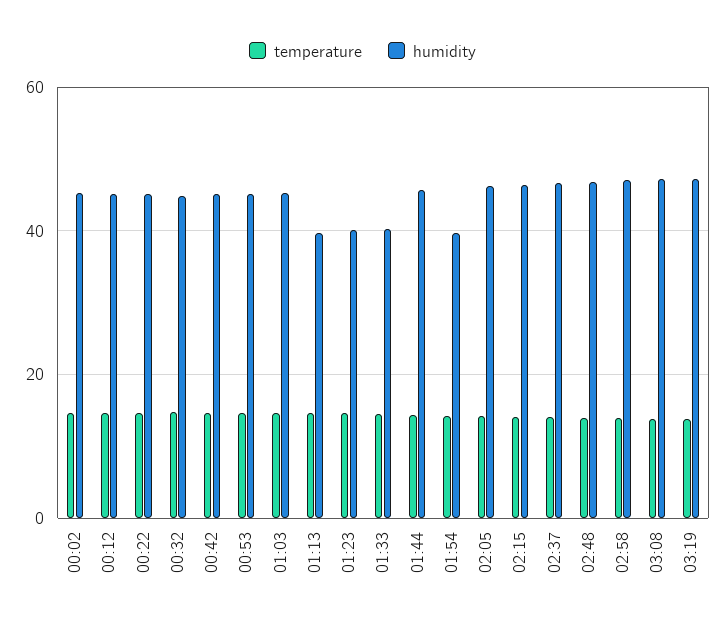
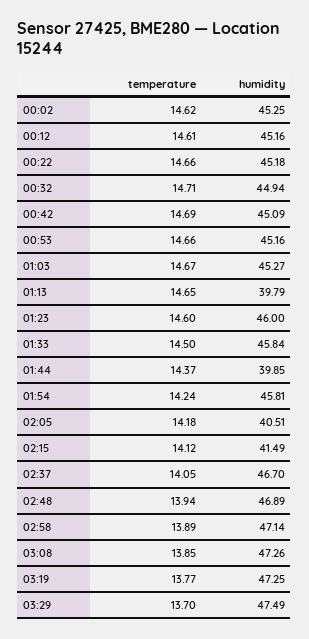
  {
    "temperature": {
      "00:02": 14.62,
      "00:12": 14.61,
      "00:22": 14.66,
      "00:32": 14.71,
      "00:42": 14.69,
      "00:53": 14.66,
      "01:03": 14.67,
      "01:13": 14.65,
      "01:23": 14.6,
      "01:33": 14.5,
      "01:44": 14.37,
      "01:54": 14.24,
      "02:05": 14.18,
      "02:15": 14.12,
      "02:37": 14.05,
      "02:48": 13.94,
      "02:58": 13.89,
      "03:08": 13.85,
-     "03:19": 13.77
+     "03:19": 13.77,
+     "03:29": 13.7
    },
    "humidity": {
      "00:02": 45.25,
      "00:12": 45.16,
      "00:22": 45.18,
      "00:32": 44.94,
      "00:42": 45.09,
      "00:53": 45.16,
      "01:03": 45.27,
      "01:13": 39.79,
-     "01:23": 40,
+     "01:23": 46,
-     "01:33": 40,
+     "01:33": 45.84,
-     "01:44": 46,
+     "01:44": 39.85,
-     "01:54": 40,
+     "01:54": 45.81,
-     "02:05": 46,
+     "02:05": 40.51,
-     "02:15": 46,
+     "02:15": 41.49,
      "02:37": 46.7,
      "02:48": 46.89,
      "02:58": 47.14,
      "03:08": 47.26,
-     "03:19": 47.25
+     "03:19": 47.25,
+     "03:29": 47.49
    }
  }

